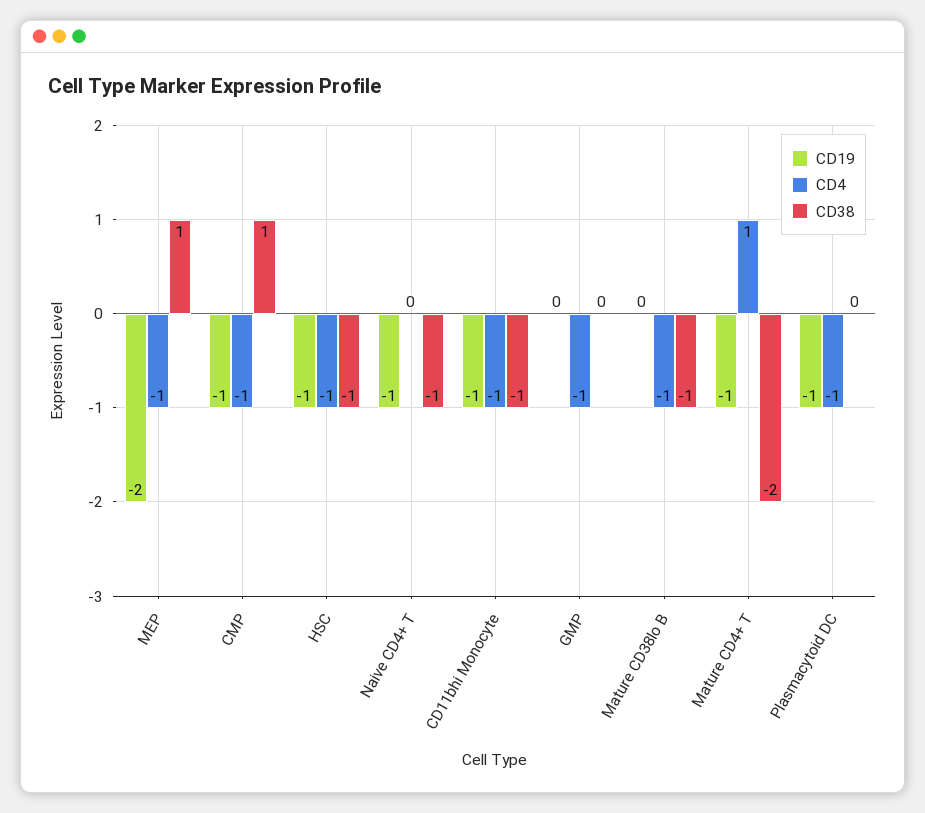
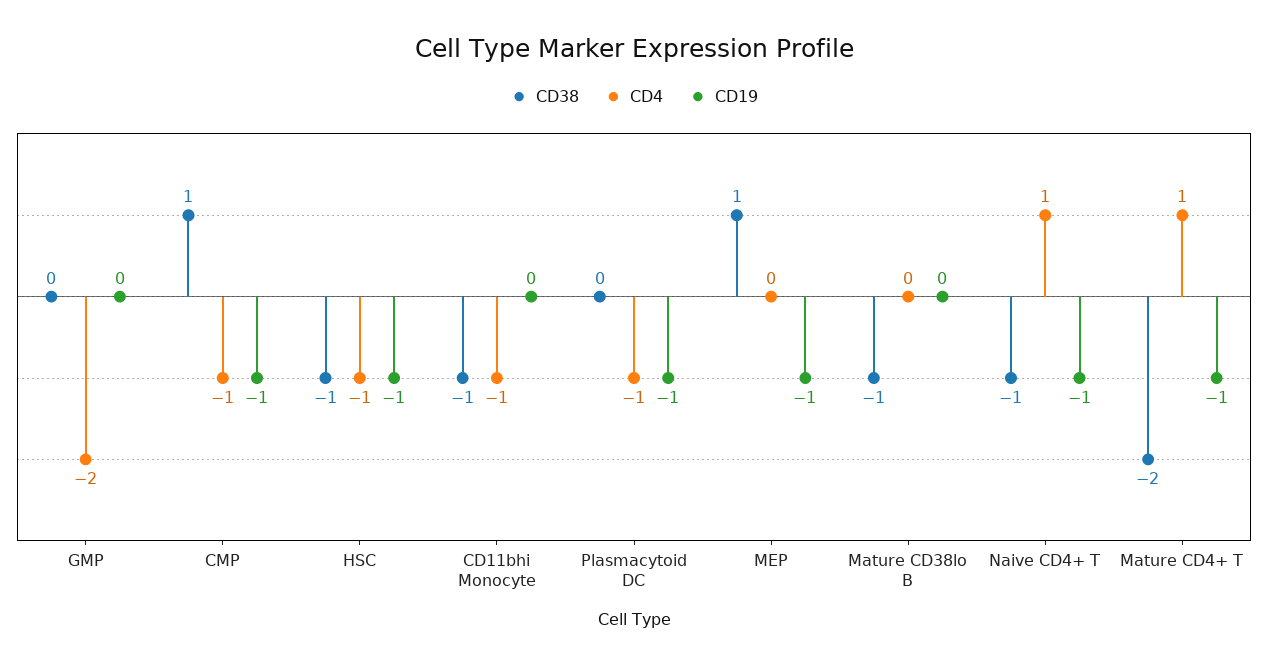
  {
    "CD19": {
-     "MEP": -2,
+     "MEP": -1,
      "CMP": -1,
      "HSC": -1,
      "Naive CD4+ T": -1,
-     "CD11bhi Monocyte": -1,
+     "CD11bhi Monocyte": 0,
      "GMP": 0,
      "Mature CD38lo B": 0,
      "Mature CD4+ T": -1,
      "Plasmacytoid DC": -1
    },
    "CD4": {
-     "MEP": -1,
+     "MEP": 0,
      "CMP": -1,
      "HSC": -1,
-     "Naive CD4+ T": 0,
+     "Naive CD4+ T": 1,
      "CD11bhi Monocyte": -1,
-     "GMP": -1,
+     "GMP": -2,
-     "Mature CD38lo B": -1,
+     "Mature CD38lo B": 0,
      "Mature CD4+ T": 1,
      "Plasmacytoid DC": -1
    },
    "CD38": {
      "MEP": 1,
      "CMP": 1,
      "HSC": -1,
      "Naive CD4+ T": -1,
      "CD11bhi Monocyte": -1,
      "GMP": 0,
      "Mature CD38lo B": -1,
      "Mature CD4+ T": -2,
      "Plasmacytoid DC": 0
    }
  }

